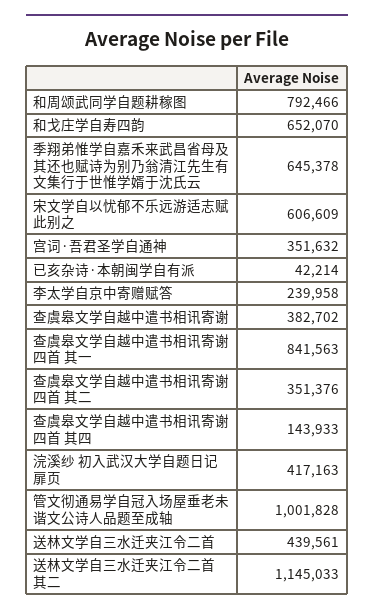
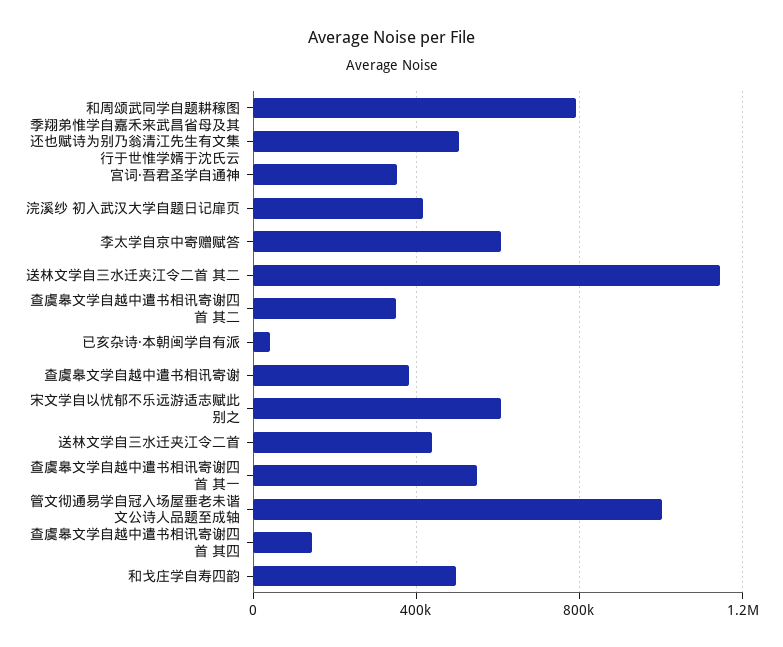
  {
    "和周颂武同学自题耕稼图": 792466,
-   "和戈庄学自寿四韵": 652070,
+   "和戈庄学自寿四韵": 500000,
-   "季翔弟惟学自嘉禾来武昌省母及其还也赋诗为别乃翁清江先生有文集行于世惟学婿于沈氏云": 645378,
+   "季翔弟惟学自嘉禾来武昌省母及其还也赋诗为别乃翁清江先生有文集行于世惟学婿于沈氏云": 500000,
    "宋文学自以忧郁不乐远游适志赋此别之": 606609,
    "宫词·吾君圣学自通神": 351632,
    "已亥杂诗·本朝闽学自有派": 42214,
-   "李太学自京中寄赠赋答": 239958,
+   "李太学自京中寄赠赋答": 600000,
    "查虞皋文学自越中遣书相讯寄谢": 382702,
-   "查虞皋文学自越中遣书相讯寄谢四首 其一": 841563,
+   "查虞皋文学自越中遣书相讯寄谢四首 其一": 550000,
    "查虞皋文学自越中遣书相讯寄谢四首 其二": 351376,
    "查虞皋文学自越中遣书相讯寄谢四首 其四": 143933,
    "浣溪纱 初入武汉大学自题日记扉页": 417163,
    "管文彻通易学自冠入场屋垂老未谐文公诗人品题至成轴": 1001828,
    "送林文学自三水迁夹江令二首": 439561,
    "送林文学自三水迁夹江令二首 其二": 1145033
  }

